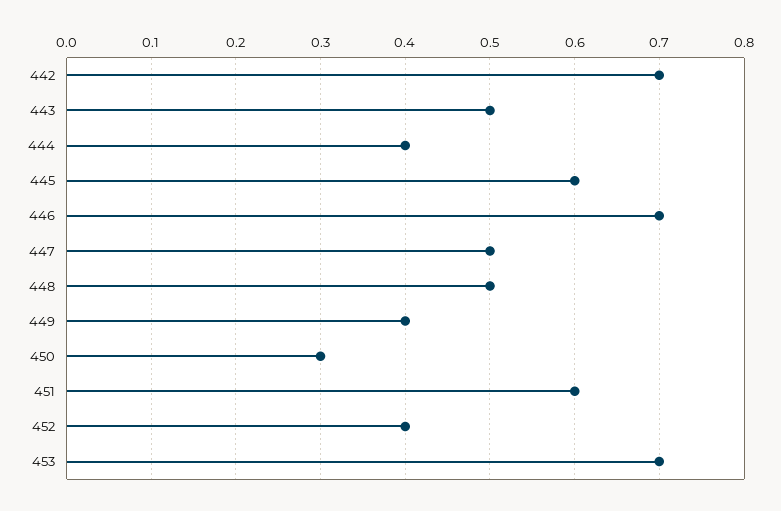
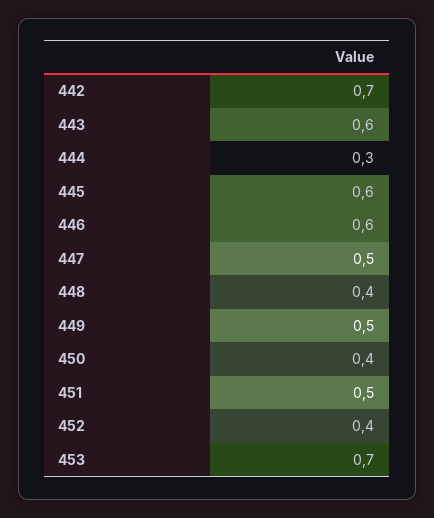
  {
    "442": 0.7,
-   "443": 0.5,
+   "443": 0.6,
-   "444": 0.4,
+   "444": 0.3,
    "445": 0.6,
-   "446": 0.7,
+   "446": 0.6,
    "447": 0.5,
-   "448": 0.5,
+   "448": 0.4,
-   "449": 0.4,
+   "449": 0.5,
-   "450": 0.3,
+   "450": 0.4,
-   "451": 0.6,
+   "451": 0.5,
    "452": 0.4,
    "453": 0.7
  }

